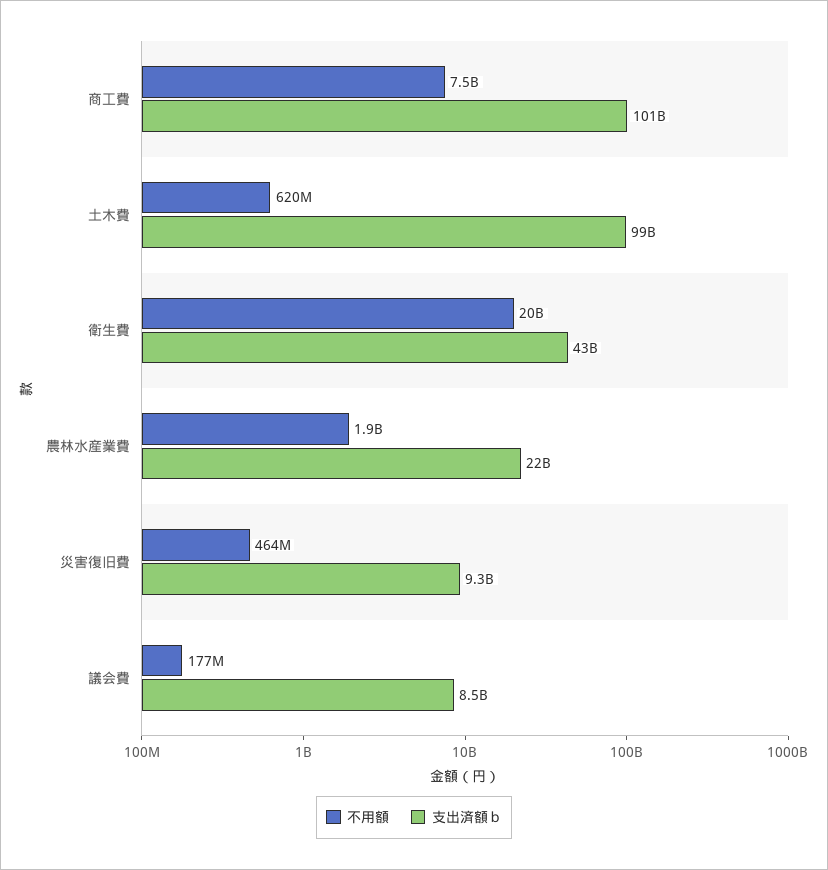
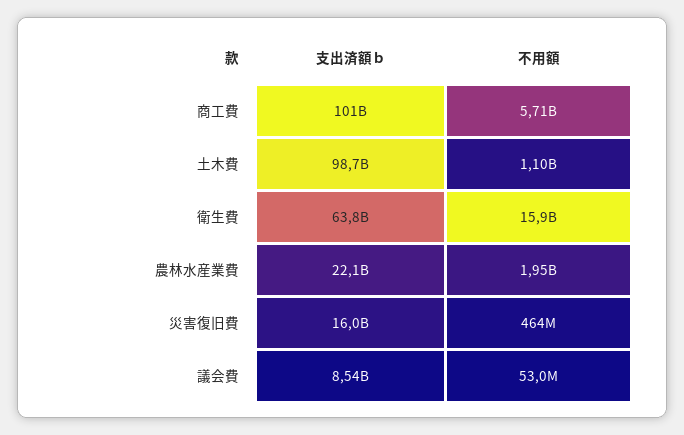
  {
    "不用額": {
-     "商工費": 7500000000,
+     "商工費": 5710000000,
-     "土木費": 620000000,
+     "土木費": 1100000000,
-     "衛生費": 20000000000,
+     "衛生費": 15900000000,
      "農林水産業費": 1950000000,
      "災害復旧費": 464000000,
-     "議会費": 177000000
+     "議会費": 53000000
    },
    "支出済額ｂ": {
      "商工費": 101000000000,
      "土木費": 98700000000,
-     "衛生費": 43000000000,
+     "衛生費": 63800000000,
      "農林水産業費": 22100000000,
-     "災害復旧費": 9300000000,
+     "災害復旧費": 16000000000,
      "議会費": 8540000000
    }
  }

